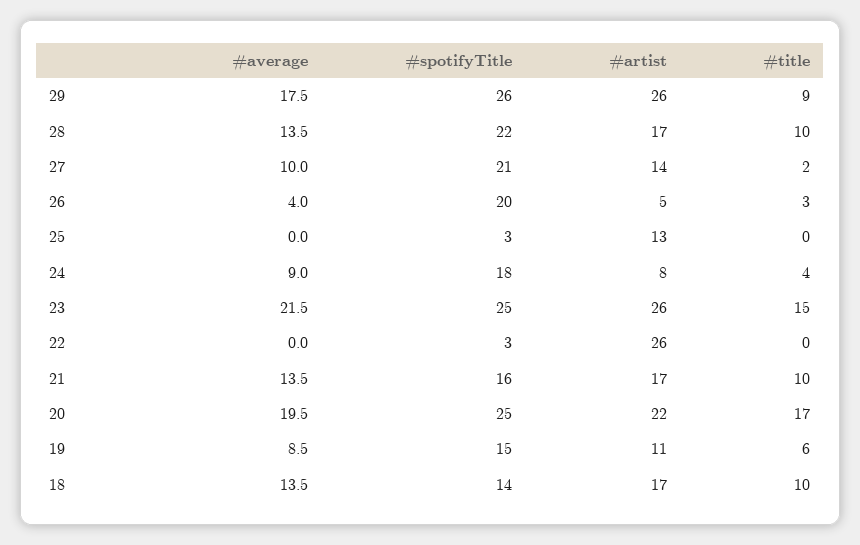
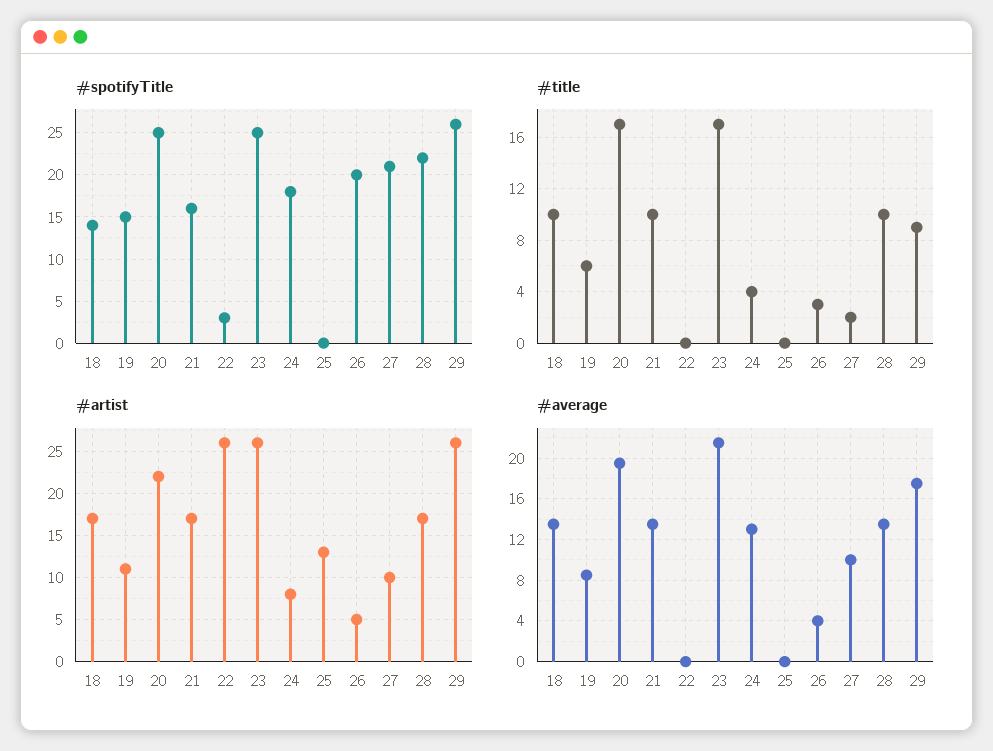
  {
    "#average": {
      "29": 17.5,
      "28": 13.5,
      "27": 10,
      "26": 4,
      "25": 0,
-     "24": 9,
+     "24": 13,
      "23": 21.5,
      "22": 0,
      "21": 13.5,
      "20": 19.5,
      "19": 8.5,
      "18": 13.5
    },
    "#spotifyTitle": {
      "29": 26,
      "28": 22,
      "27": 21,
      "26": 20,
-     "25": 3,
+     "25": 0,
      "24": 18,
      "23": 25,
      "22": 3,
      "21": 16,
      "20": 25,
      "19": 15,
      "18": 14
    },
    "#artist": {
      "29": 26,
      "28": 17,
-     "27": 14,
+     "27": 10,
      "26": 5,
      "25": 13,
      "24": 8,
      "23": 26,
      "22": 26,
      "21": 17,
      "20": 22,
      "19": 11,
      "18": 17
    },
    "#title": {
      "29": 9,
      "28": 10,
      "27": 2,
      "26": 3,
      "25": 0,
      "24": 4,
-     "23": 15,
+     "23": 17,
      "22": 0,
      "21": 10,
      "20": 17,
      "19": 6,
      "18": 10
    }
  }

